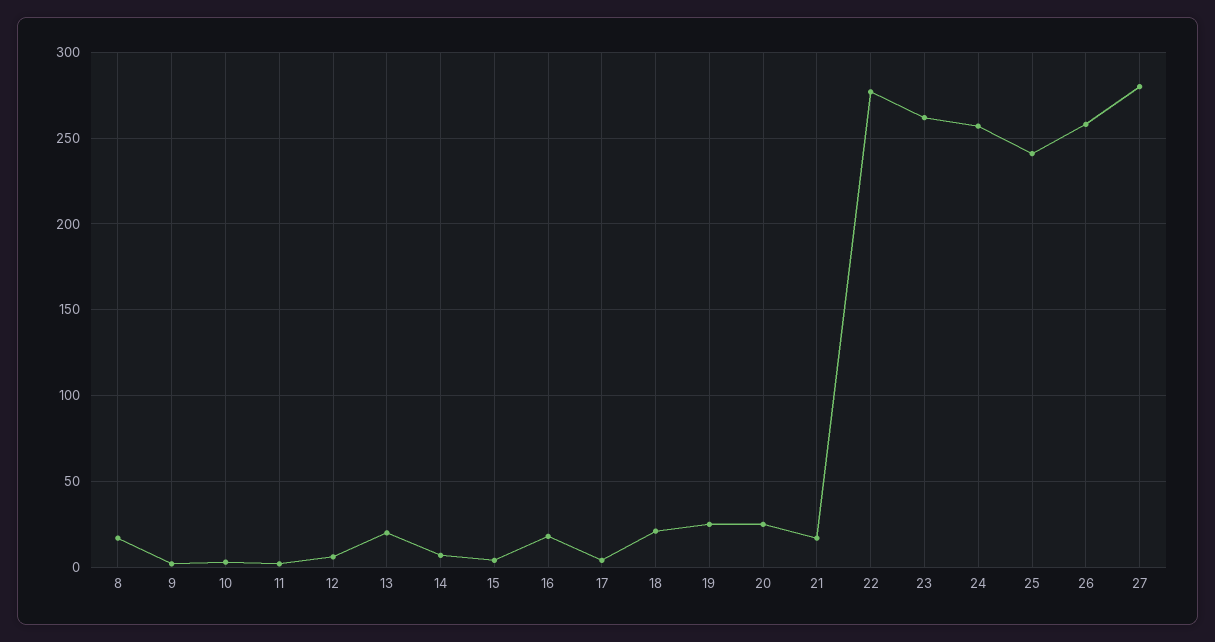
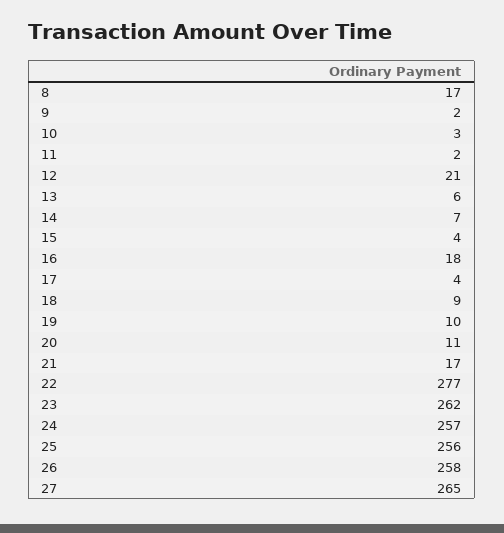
  {
    "8": 17,
    "9": 2,
    "10": 3,
    "11": 2,
-   "12": 5,
+   "12": 21,
-   "13": 20,
+   "13": 6,
    "14": 7,
    "15": 4,
    "16": 18,
    "17": 4,
-   "18": 20,
+   "18": 9,
-   "19": 25,
+   "19": 10,
-   "20": 25,
+   "20": 11,
    "21": 17,
    "22": 277,
    "23": 262,
    "24": 257,
-   "25": 240,
+   "25": 256,
    "26": 258,
-   "27": 280
+   "27": 265
  }

